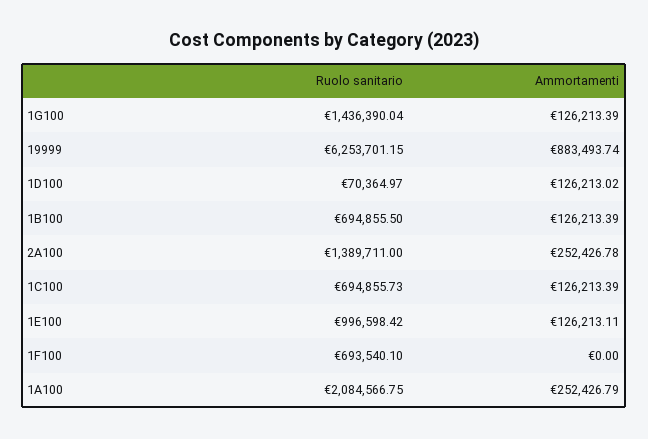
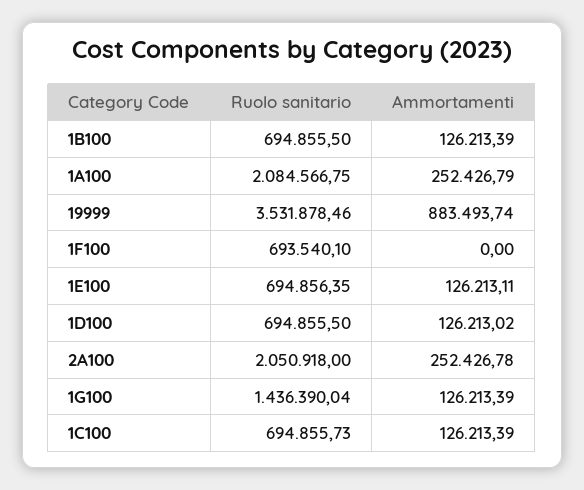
  {
    "Ruolo sanitario": {
      "1G100": 1436390.04,
-     "19999": 6253701.15,
+     "19999": 3531878.46,
-     "1D100": 70364.97,
+     "1D100": 694855.5,
      "1B100": 694855.5,
-     "2A100": 1389711,
+     "2A100": 2050918,
      "1C100": 694855.73,
-     "1E100": 996598.42,
+     "1E100": 694856.35,
      "1F100": 693540.1,
      "1A100": 2084566.75
    },
    "Ammortamenti": {
      "1G100": 126213.39,
      "19999": 883493.74,
      "1D100": 126213.02,
      "1B100": 126213.39,
      "2A100": 252426.78,
      "1C100": 126213.39,
      "1E100": 126213.11,
      "1F100": 0,
      "1A100": 252426.79
    }
  }

